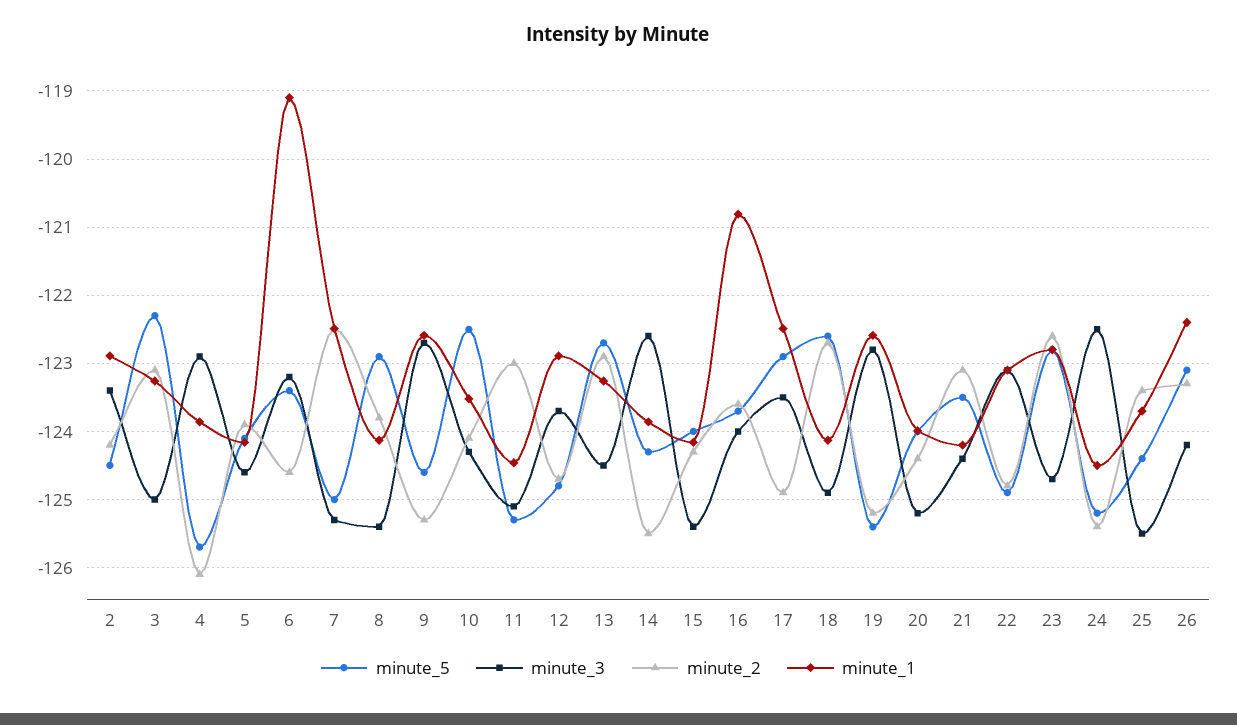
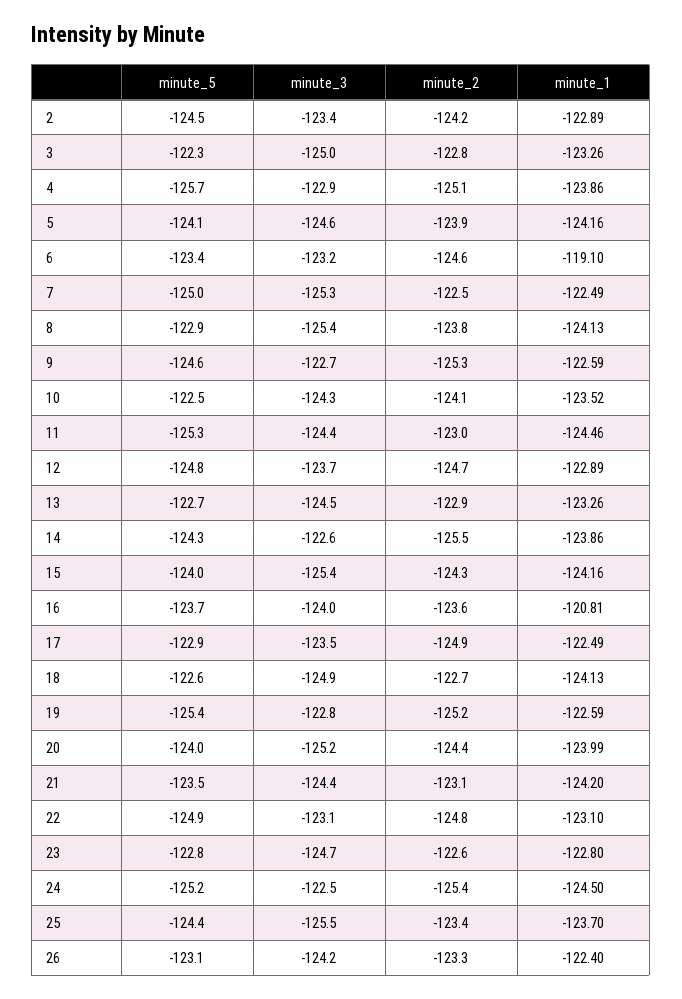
  {
    "minute_5": {
      "2": -124.5,
      "3": -122.3,
      "4": -125.7,
      "5": -124.1,
      "6": -123.4,
      "7": -125,
      "8": -122.9,
      "9": -124.6,
      "10": -122.5,
      "11": -125.3,
      "12": -124.8,
      "13": -122.7,
      "14": -124.3,
      "15": -124,
      "16": -123.7,
      "17": -122.9,
      "18": -122.6,
      "19": -125.4,
      "20": -124,
      "21": -123.5,
      "22": -124.9,
      "23": -122.8,
      "24": -125.2,
      "25": -124.4,
      "26": -123.1
    },
    "minute_3": {
      "2": -123.4,
      "3": -125,
      "4": -122.9,
      "5": -124.6,
      "6": -123.2,
      "7": -125.3,
      "8": -125.4,
      "9": -122.7,
      "10": -124.3,
-     "11": -125.1,
+     "11": -124.4,
      "12": -123.7,
      "13": -124.5,
      "14": -122.6,
      "15": -125.4,
      "16": -124,
      "17": -123.5,
      "18": -124.9,
      "19": -122.8,
      "20": -125.2,
      "21": -124.4,
      "22": -123.1,
      "23": -124.7,
      "24": -122.5,
      "25": -125.5,
      "26": -124.2
    },
    "minute_2": {
      "2": -124.2,
-     "3": -123.1,
+     "3": -122.8,
-     "4": -126.1,
+     "4": -125.1,
      "5": -123.9,
      "6": -124.6,
      "7": -122.5,
      "8": -123.8,
      "9": -125.3,
      "10": -124.1,
      "11": -123,
      "12": -124.7,
      "13": -122.9,
      "14": -125.5,
      "15": -124.3,
      "16": -123.6,
      "17": -124.9,
      "18": -122.7,
      "19": -125.2,
      "20": -124.4,
      "21": -123.1,
      "22": -124.8,
      "23": -122.6,
      "24": -125.4,
      "25": -123.4,
      "26": -123.3
    },
    "minute_1": {
      "2": -122.89,
      "3": -123.26,
      "4": -123.86,
      "5": -124.16,
      "6": -119.1,
      "7": -122.49,
      "8": -124.13,
      "9": -122.59,
      "10": -123.52,
      "11": -124.46,
      "12": -122.89,
      "13": -123.26,
      "14": -123.86,
      "15": -124.16,
      "16": -120.81,
      "17": -122.49,
      "18": -124.13,
      "19": -122.59,
      "20": -123.99,
      "21": -124.2,
      "22": -123.1,
      "23": -122.8,
      "24": -124.5,
      "25": -123.7,
      "26": -122.4
    }
  }

